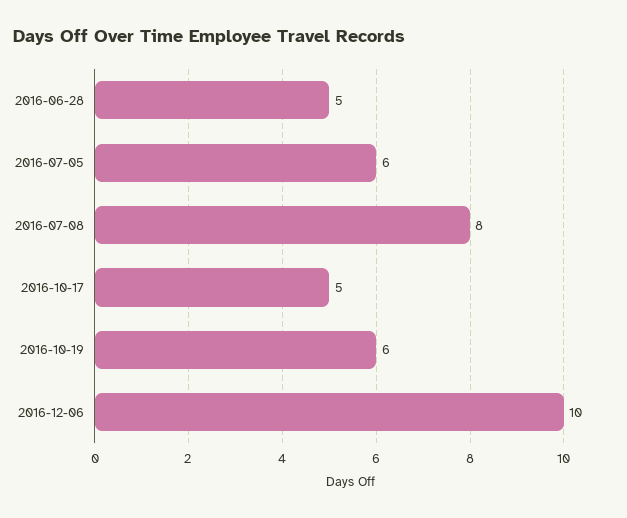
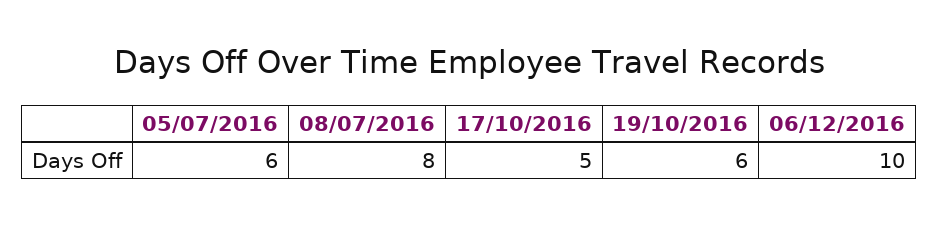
  {
-   "2016-06-28": 5,
    "2016-07-05": 6,
    "2016-07-08": 8,
    "2016-10-17": 5,
    "2016-10-19": 6,
    "2016-12-06": 10
  }

